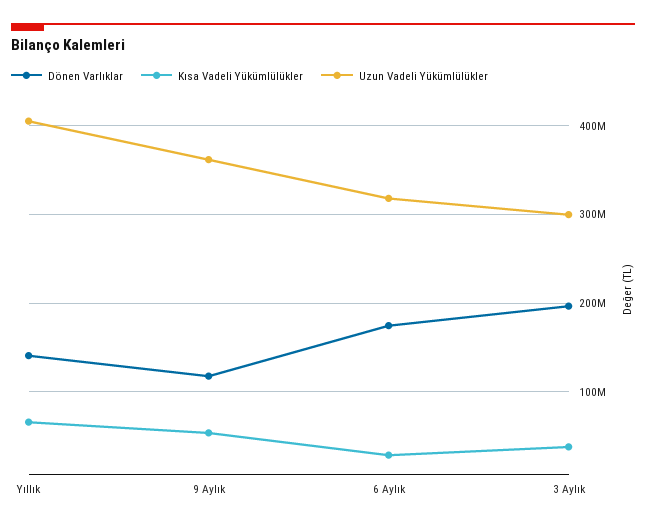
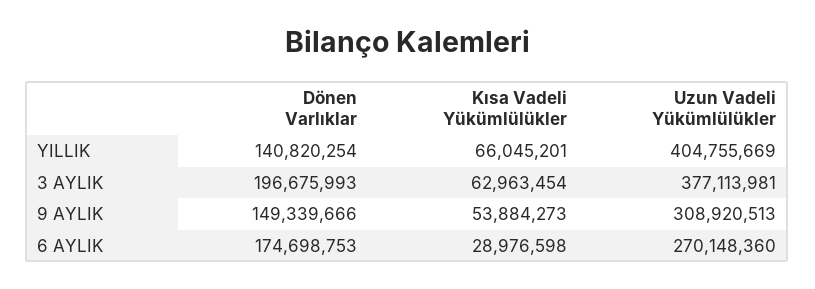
  {
    "Dönen Varlıklar": {
      "Yıllık": 140820254,
-     "9 Aylık": 120000000,
+     "9 Aylık": 149339666,
      "6 Aylık": 174698753,
      "3 Aylık": 196675993
    },
    "Kısa Vadeli Yükümlülükler": {
      "Yıllık": 66045201,
      "9 Aylık": 53884273,
      "6 Aylık": 28976598,
-     "3 Aylık": 40000000
+     "3 Aylık": 62963454
    },
    "Uzun Vadeli Yükümlülükler": {
      "Yıllık": 404755669,
-     "9 Aylık": 360000000,
+     "9 Aylık": 308920513,
-     "6 Aylık": 320000000,
+     "6 Aylık": 270148360,
-     "3 Aylık": 300000000
+     "3 Aylık": 377113981
    }
  }

